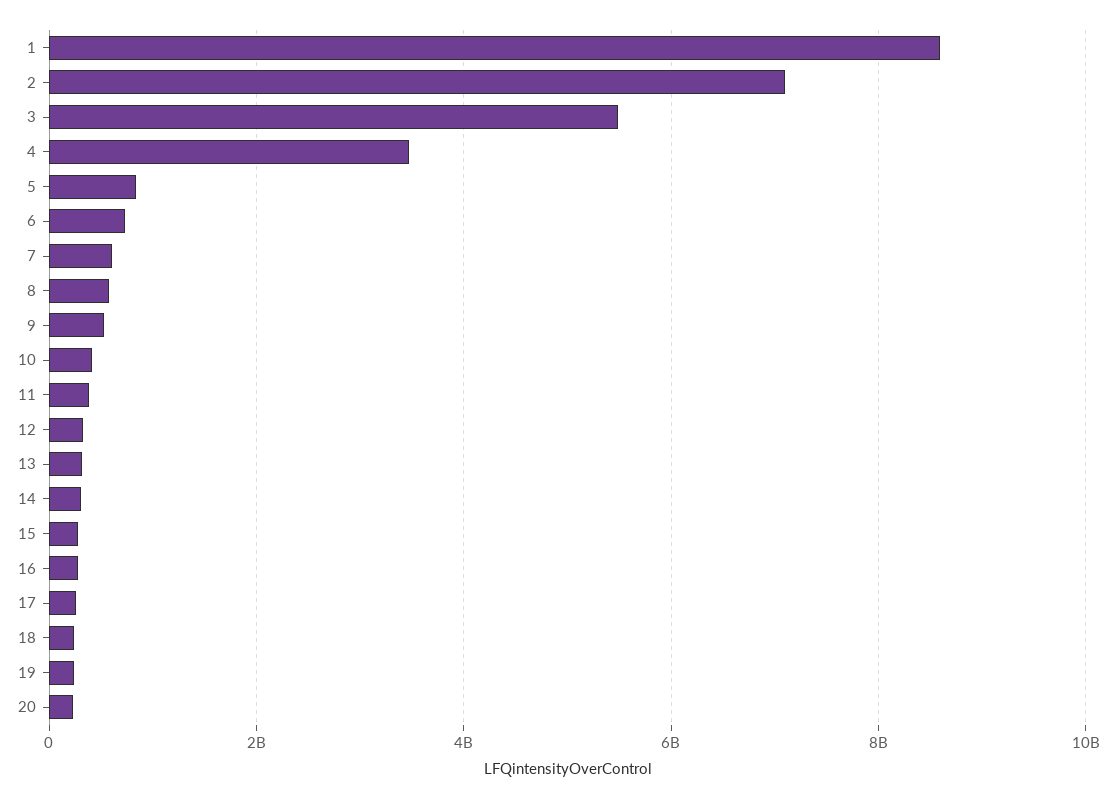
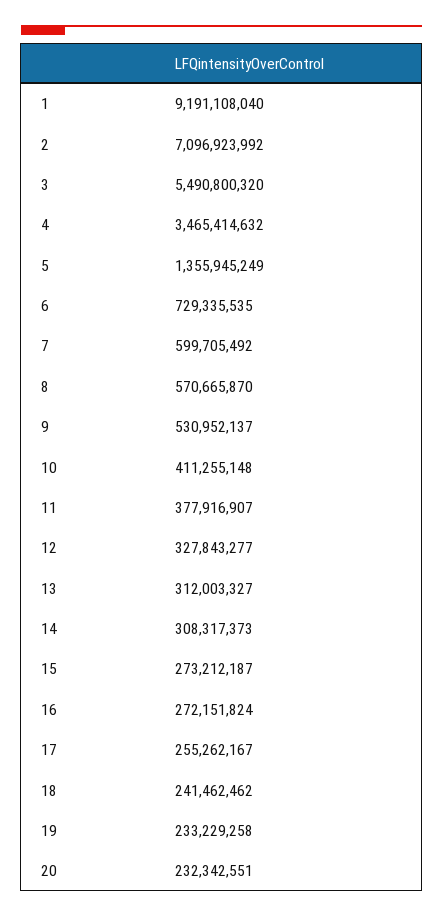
  {
-   "1": 8600000000,
+   "1": 9191108040,
    "2": 7096923992,
    "3": 5490800320,
    "4": 3465414632,
-   "5": 800000000,
+   "5": 1355945249,
    "6": 729335535,
    "7": 599705492,
    "8": 570665870,
    "9": 530952137,
    "10": 411255148,
    "11": 377916907,
    "12": 327843277,
    "13": 312003327,
    "14": 308317373,
    "15": 273212187,
    "16": 272151824,
    "17": 255262167,
    "18": 241462462,
    "19": 233229258,
    "20": 232342551
  }

